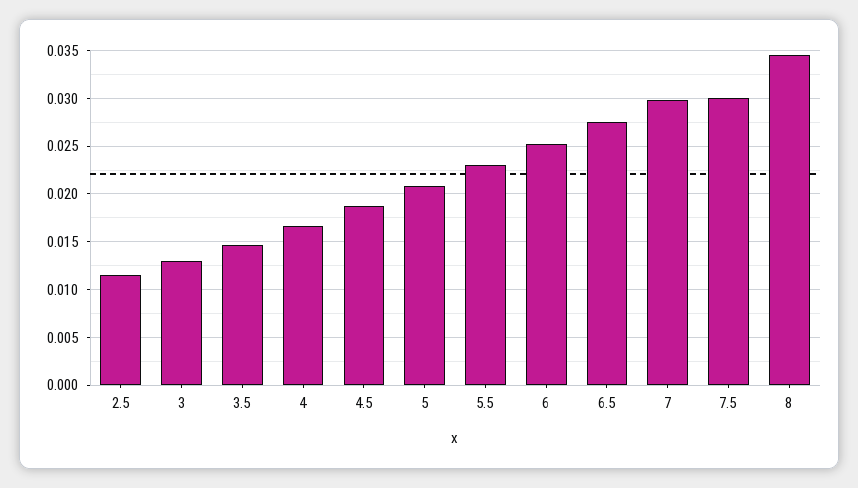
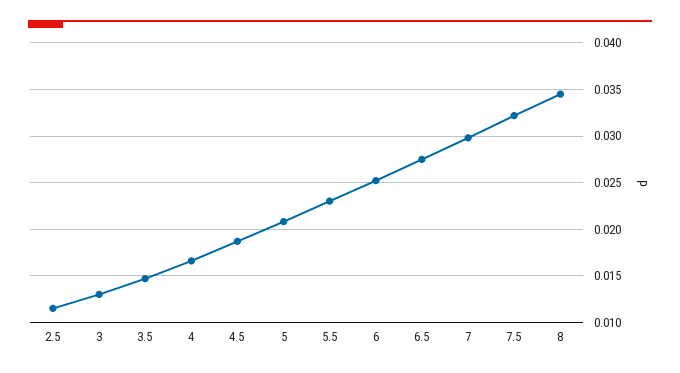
  {
    "2.5": 0.012,
    "3": 0.013,
    "3.5": 0.015,
    "4": 0.017,
    "4.5": 0.019,
    "5": 0.021,
    "5.5": 0.023,
    "6": 0.025,
    "6.5": 0.028,
    "7": 0.03,
-   "7.5": 0.03,
+   "7.5": 0.032,
    "8": 0.035
  }

